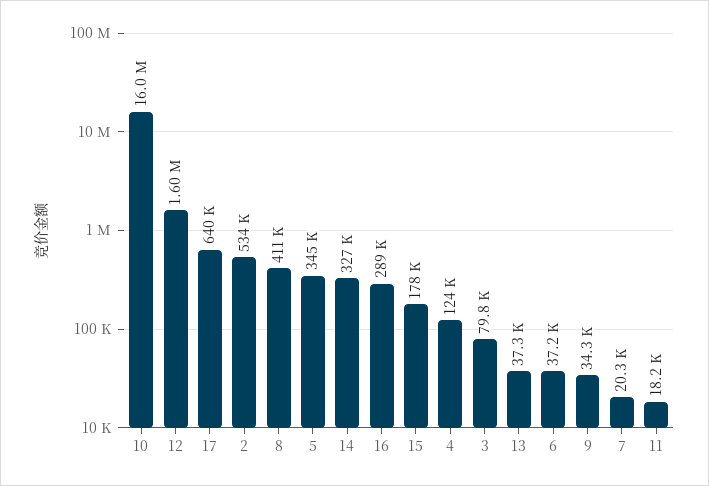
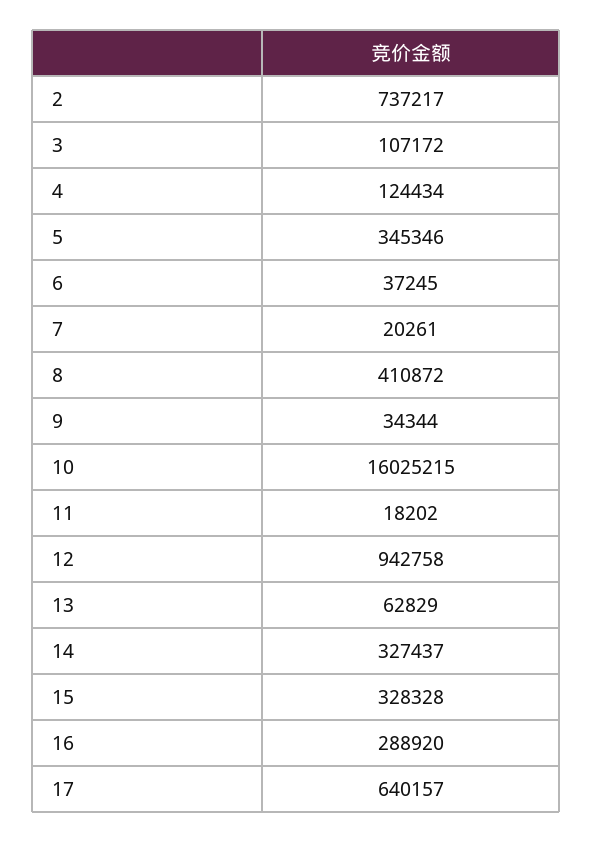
  {
    "10": 16025215,
-   "12": 1600000,
+   "12": 942758,
    "17": 640157,
-   "2": 534000,
+   "2": 737217,
    "8": 410872,
    "5": 345346,
    "14": 327437,
    "16": 288920,
-   "15": 178000,
+   "15": 328328,
    "4": 124434,
-   "3": 79800,
+   "3": 107172,
-   "13": 37300,
+   "13": 62829,
    "6": 37245,
    "9": 34344,
    "7": 20261,
    "11": 18202
  }

